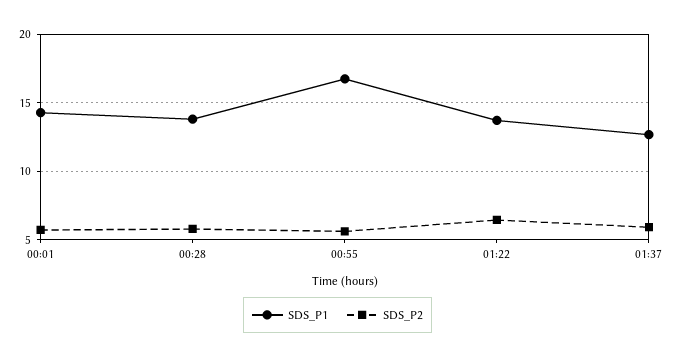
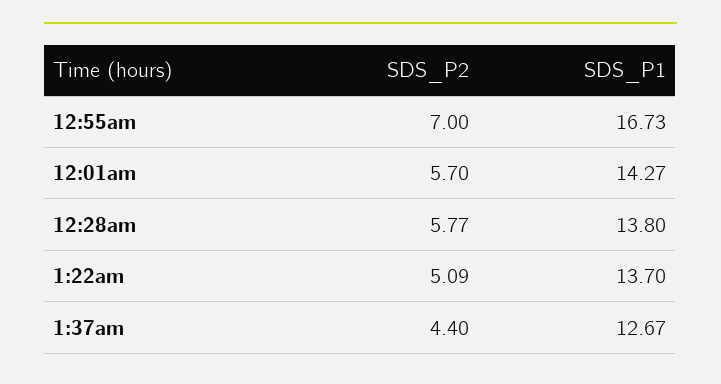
  {
    "SDS_P1": {
      "00:01": 14.27,
      "00:28": 13.8,
      "00:55": 16.73,
      "01:22": 13.7,
      "01:37": 12.67
    },
    "SDS_P2": {
      "00:01": 5.7,
      "00:28": 5.77,
-     "00:55": 5.5,
+     "00:55": 7,
-     "01:22": 6.5,
+     "01:22": 5.09,
-     "01:37": 6
+     "01:37": 4.4
    }
  }

